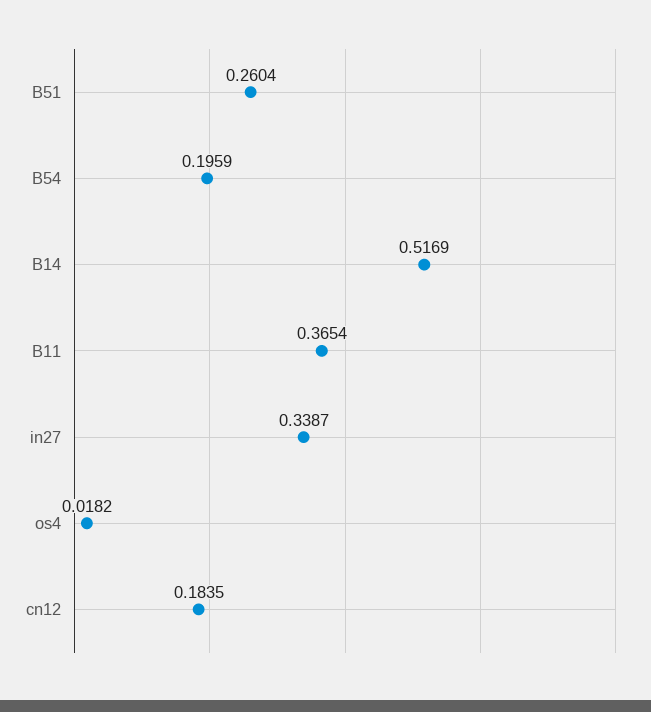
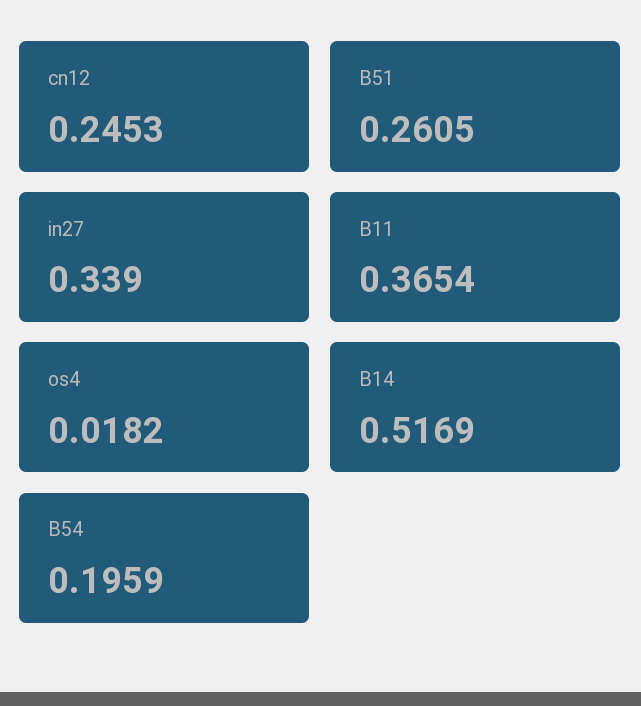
  {
-   "B51": 0.2604,
+   "B51": 0.2605,
    "B54": 0.1959,
    "B14": 0.5169,
    "B11": 0.3654,
-   "in27": 0.3387,
+   "in27": 0.339,
    "os4": 0.0182,
-   "cn12": 0.1835
+   "cn12": 0.2453
  }

